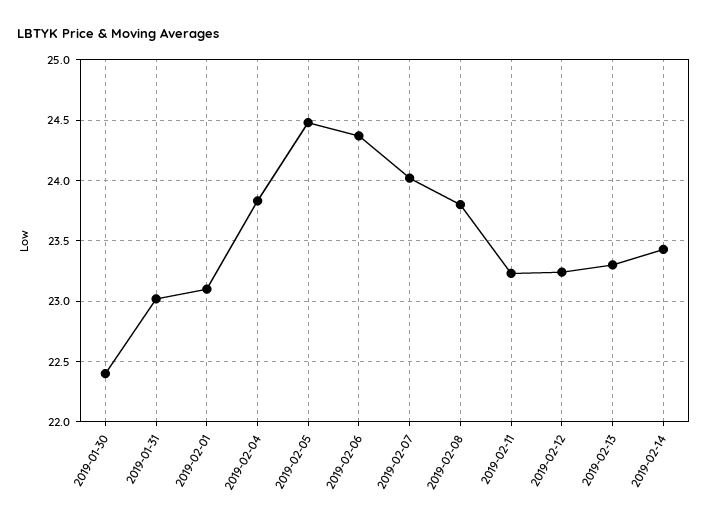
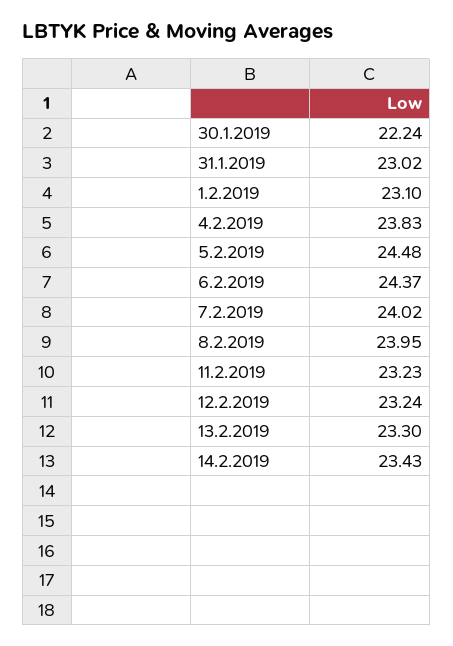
  {
-   "2019-01-30": 22.4,
+   "2019-01-30": 22.24,
    "2019-01-31": 23.02,
    "2019-02-01": 23.1,
    "2019-02-04": 23.83,
    "2019-02-05": 24.48,
    "2019-02-06": 24.37,
    "2019-02-07": 24.02,
-   "2019-02-08": 23.8,
+   "2019-02-08": 23.95,
    "2019-02-11": 23.23,
    "2019-02-12": 23.24,
    "2019-02-13": 23.3,
    "2019-02-14": 23.43
  }

